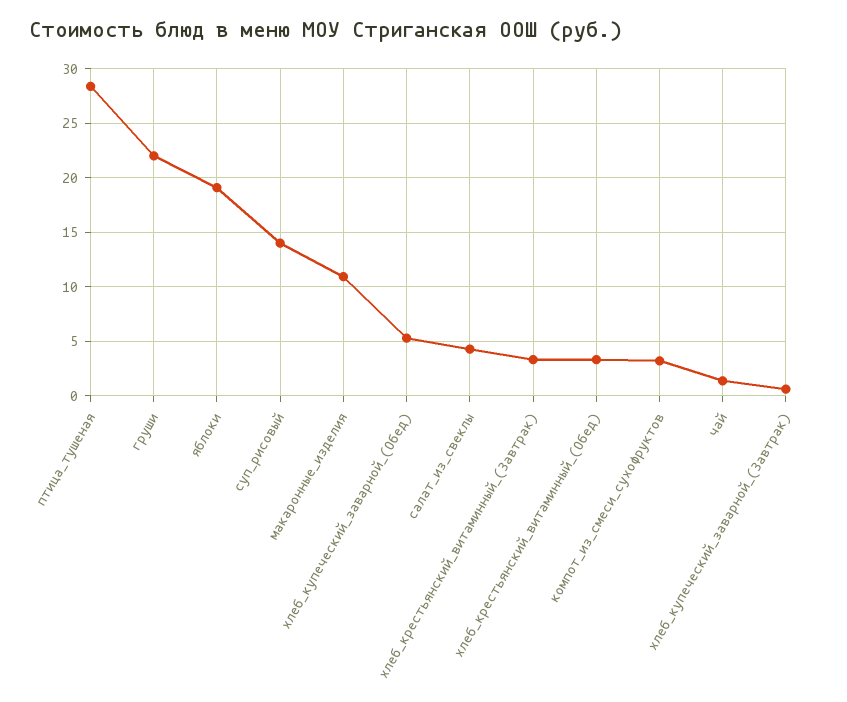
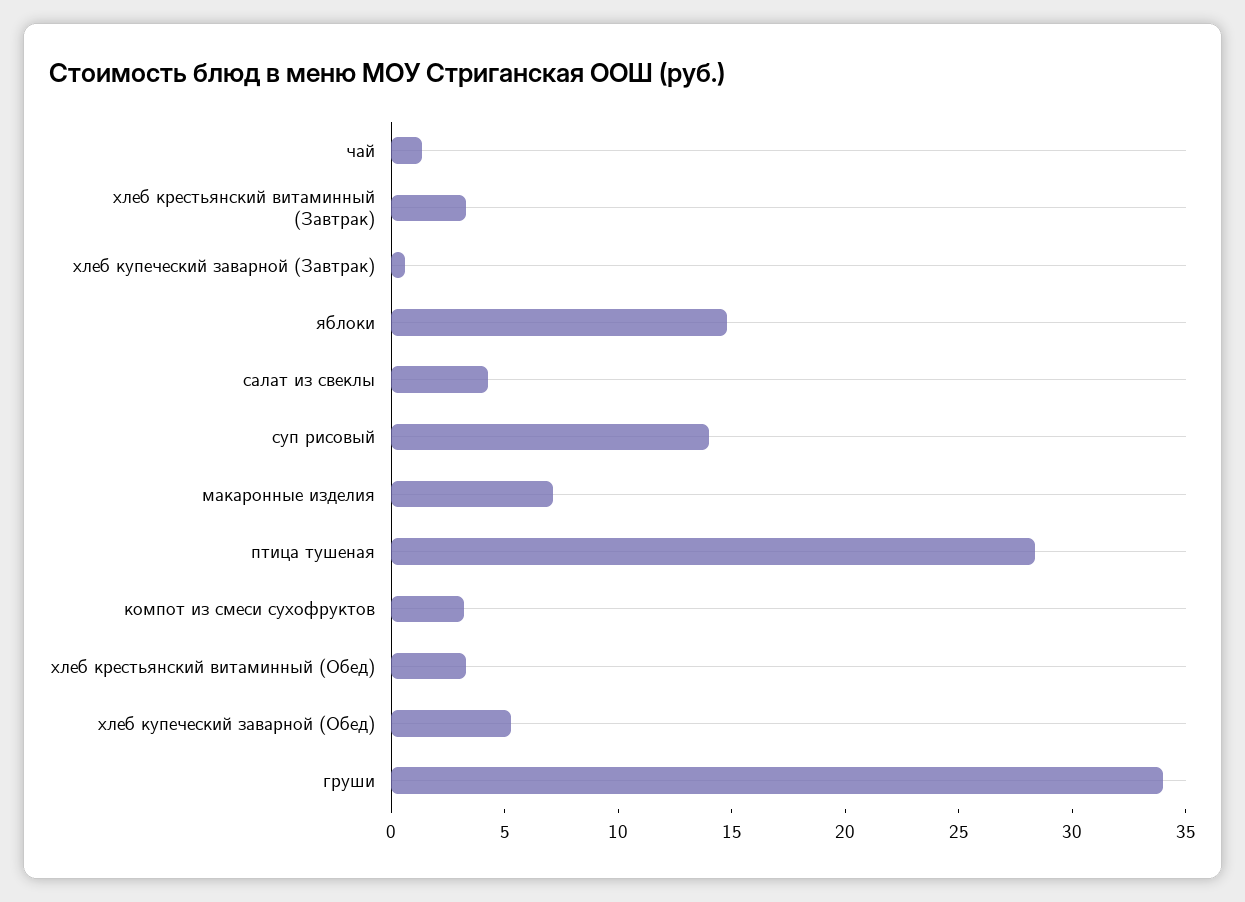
  {
    "птица_тушеная": 28,
-   "груши": 22,
+   "груши": 34,
-   "яблоки": 19,
+   "яблоки": 15,
    "суп_рисовый": 14,
-   "макаронные_изделия": 11,
+   "макаронные_изделия": 7,
    "хлеб_купеческий_заварной_(Обед)": 5,
    "салат_из_свеклы": 4,
    "хлеб_крестьянский_витаминный_(Завтрак)": 3,
    "хлеб_крестьянский_витаминный_(Обед)": 3,
    "компот_из_смеси_сухофруктов": 3,
    "чай": 1,
    "хлеб_купеческий_заварной_(Завтрак)": 1
  }

